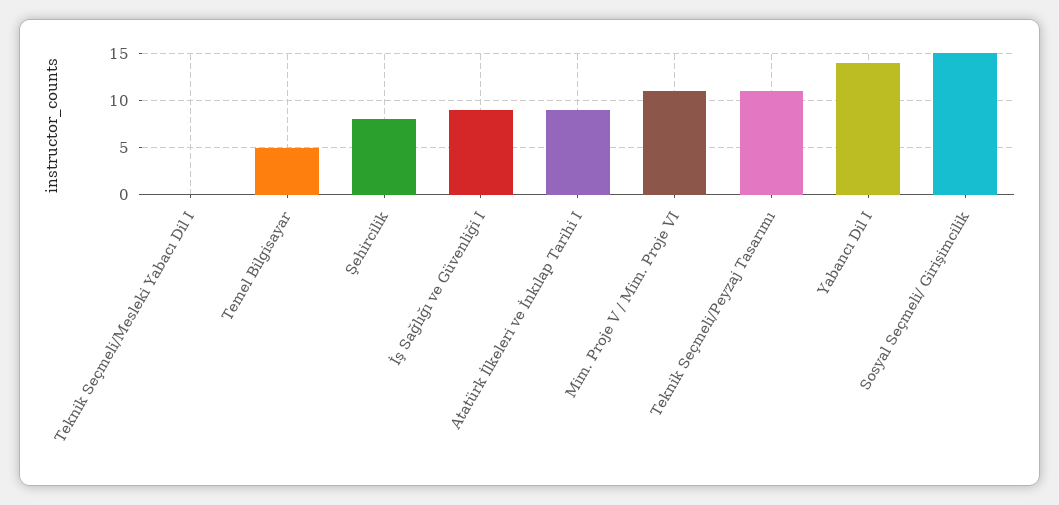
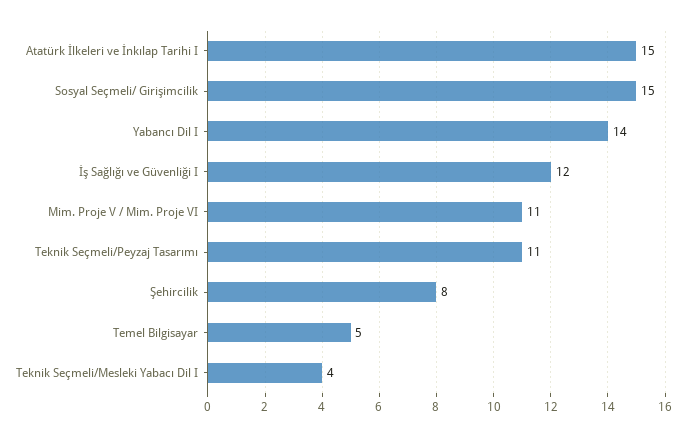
  {
-   "Teknik Seçmeli/Mesleki Yabacı Dil I": 0,
+   "Teknik Seçmeli/Mesleki Yabacı Dil I": 4,
    "Temel Bilgisayar": 5,
    "Şehircilik": 8,
-   "İş Sağlığı ve Güvenliği I": 9,
+   "İş Sağlığı ve Güvenliği I": 12,
-   "Atatürk İlkeleri ve İnkılap Tarihi I": 9,
+   "Atatürk İlkeleri ve İnkılap Tarihi I": 15,
    "Mim. Proje V / Mim. Proje VI": 11,
    "Teknik Seçmeli/Peyzaj Tasarımı": 11,
    "Yabancı Dil I": 14,
    "Sosyal Seçmeli/ Girişimcilik": 15
  }

